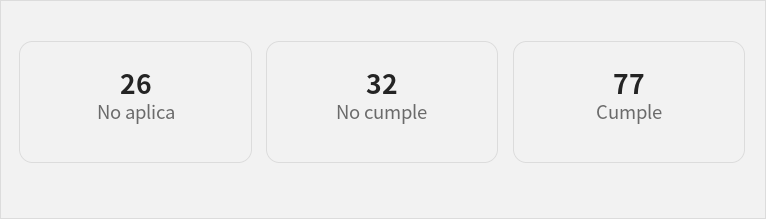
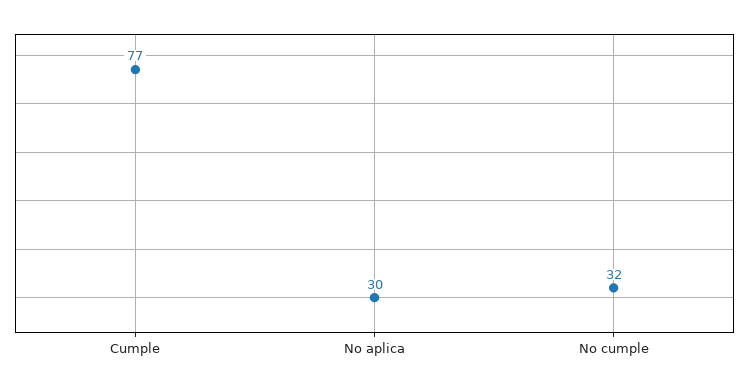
  {
-   "No aplica": 26,
+   "No aplica": 30,
    "No cumple": 32,
    "Cumple": 77
  }

